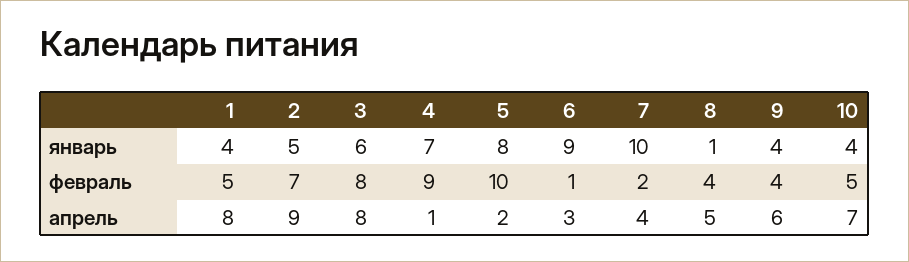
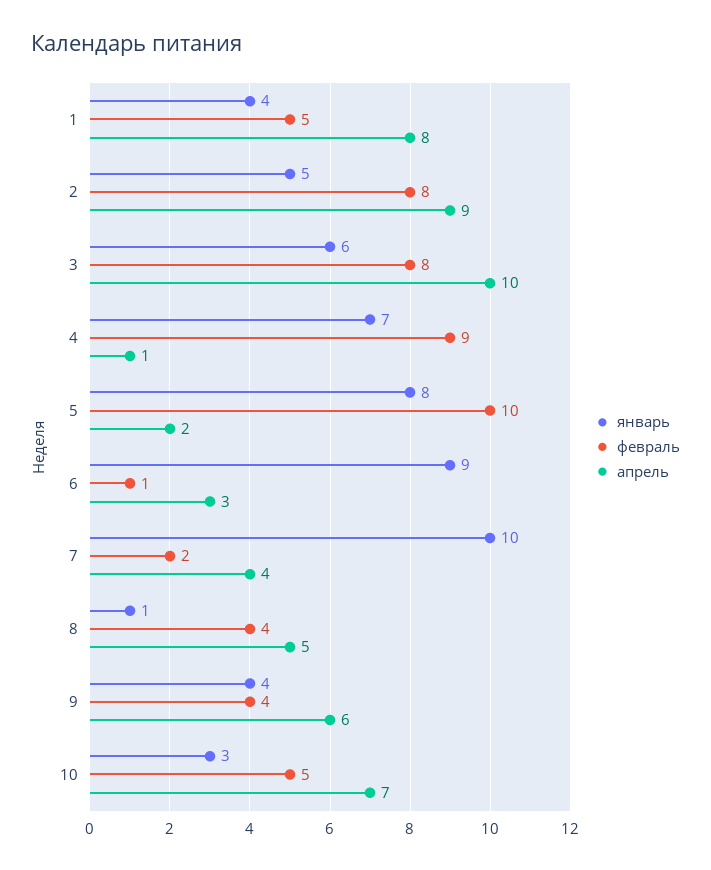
  {
    "январь": {
      "1": 4,
      "2": 5,
      "3": 6,
      "4": 7,
      "5": 8,
      "6": 9,
      "7": 10,
      "8": 1,
      "9": 4,
-     "10": 4
+     "10": 3
    },
    "февраль": {
      "1": 5,
-     "2": 7,
+     "2": 8,
      "3": 8,
      "4": 9,
      "5": 10,
      "6": 1,
      "7": 2,
      "8": 4,
      "9": 4,
      "10": 5
    },
    "апрель": {
      "1": 8,
      "2": 9,
-     "3": 8,
+     "3": 10,
      "4": 1,
      "5": 2,
      "6": 3,
      "7": 4,
      "8": 5,
      "9": 6,
      "10": 7
    }
  }

